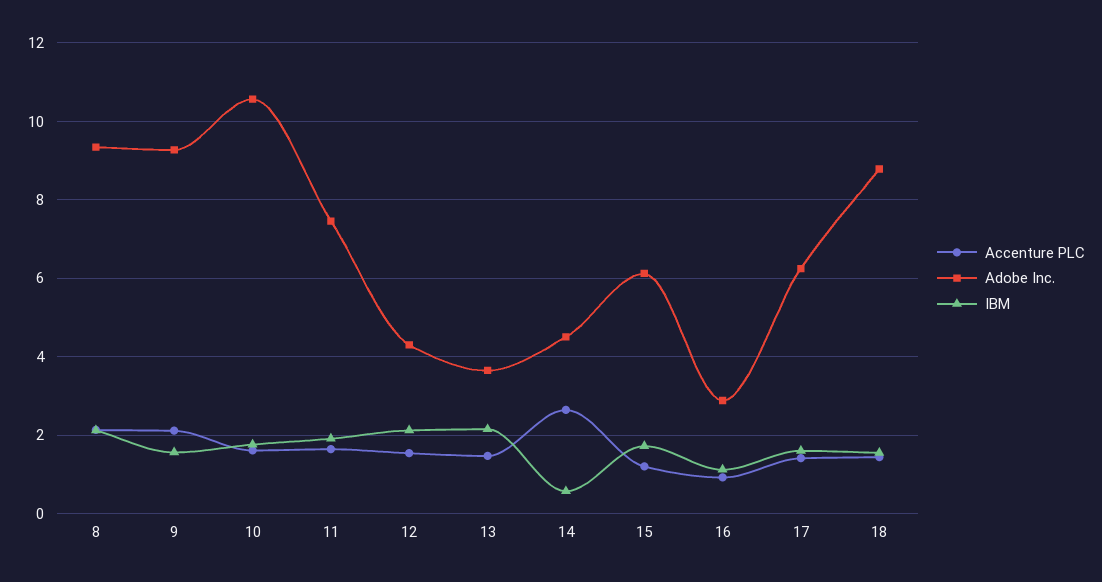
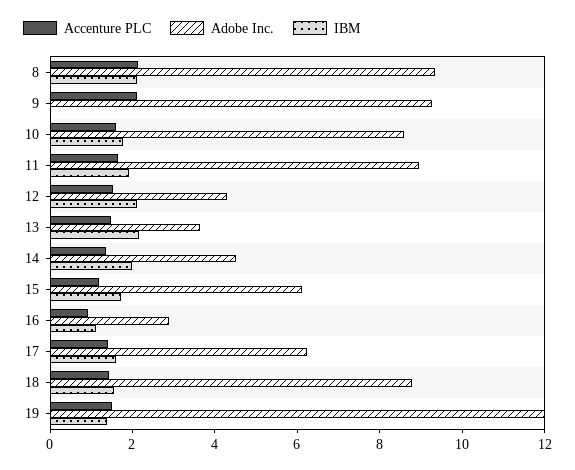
  {
    "Accenture PLC": {
      "8": 2.2,
      "9": 2.2,
      "10": 1.6,
      "11": 1.6,
      "12": 1.6,
      "13": 1.4,
-     "14": 2.6,
+     "14": 1.5,
      "15": 1.2,
      "16": 1,
      "17": 1.4,
-     "18": 1.4
+     "18": 1.4,
+     "19": 1.5
    },
    "Adobe Inc.": {
      "8": 9.4,
      "9": 9.2,
-     "10": 10.6,
+     "10": 8.5,
-     "11": 7.4,
+     "11": 9,
      "12": 4.4,
      "13": 3.6,
      "14": 4.6,
      "15": 6.2,
      "16": 2.8,
      "17": 6.2,
-     "18": 8.8
+     "18": 8.8,
+     "19": 12
    },
    "IBM": {
      "8": 2.2,
-     "9": 1.6,
+     "9": 0,
      "10": 1.8,
      "11": 2,
      "12": 2.2,
      "13": 2.2,
-     "14": 0.6,
+     "14": 2,
      "15": 1.8,
      "16": 1.2,
      "17": 1.6,
-     "18": 1.6
+     "18": 1.6,
+     "19": 1.5
    }
  }

